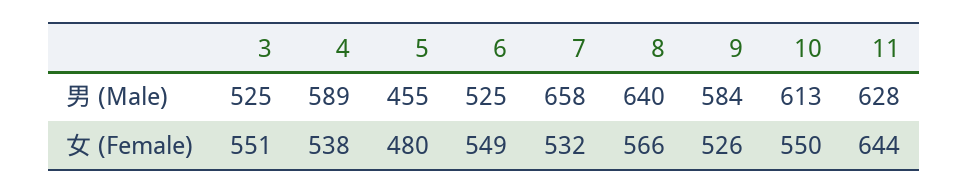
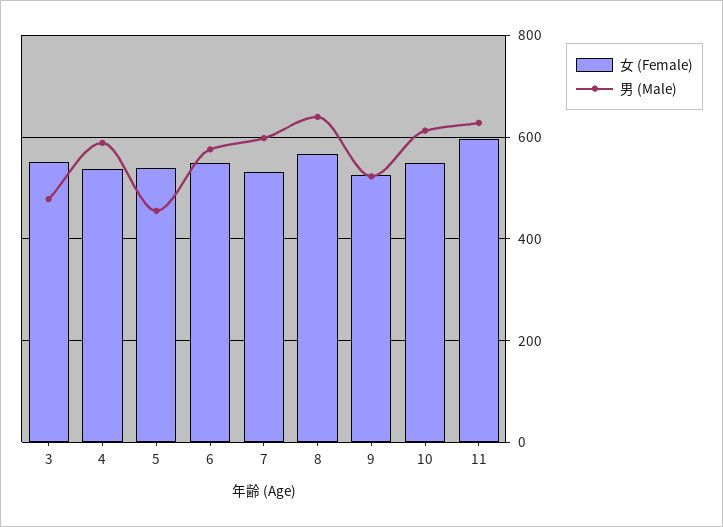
  {
    "男 (Male)": {
-     "3": 525,
+     "3": 480,
      "4": 589,
      "5": 455,
-     "6": 525,
+     "6": 580,
-     "7": 658,
+     "7": 600,
      "8": 640,
-     "9": 584,
+     "9": 520,
      "10": 613,
      "11": 628
    },
    "女 (Female)": {
      "3": 551,
      "4": 538,
-     "5": 480,
+     "5": 540,
      "6": 549,
      "7": 532,
      "8": 566,
      "9": 526,
      "10": 550,
-     "11": 644
+     "11": 600
    }
  }

